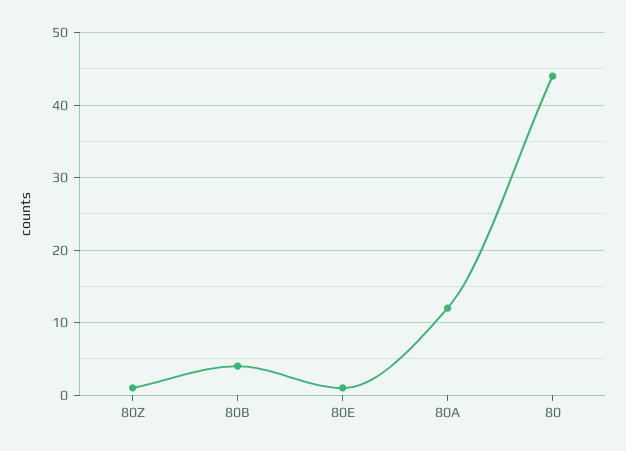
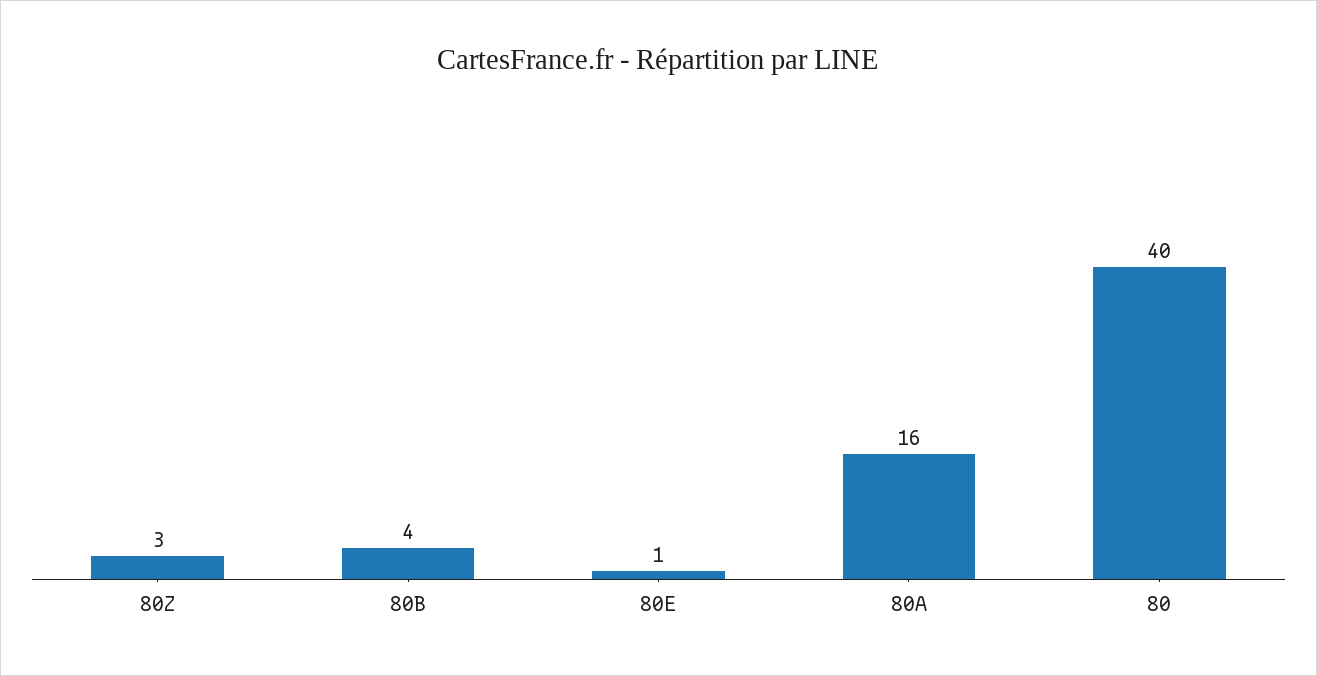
  {
-   "80Ζ": 1,
+   "80Ζ": 3,
    "80Β": 4,
    "80Ε": 1,
-   "80Α": 12,
+   "80Α": 16,
-   "80": 44
+   "80": 40
  }

